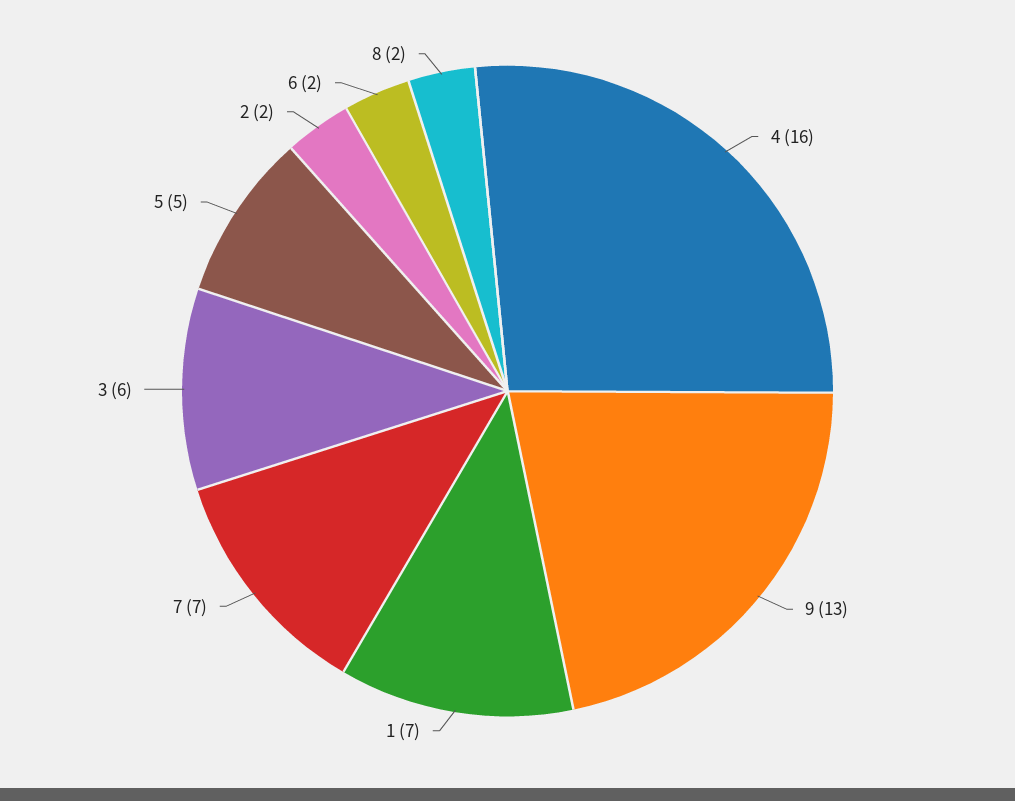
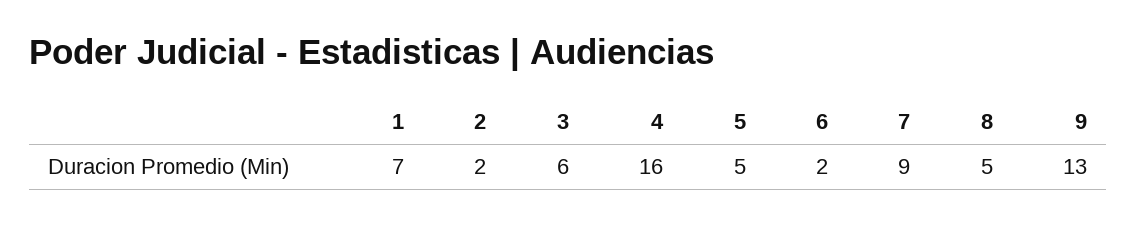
  {
    "4": 16,
    "9": 13,
    "1": 7,
-   "7": 7,
+   "7": 9,
    "3": 6,
    "5": 5,
    "2": 2,
    "6": 2,
-   "8": 2
+   "8": 5
  }

